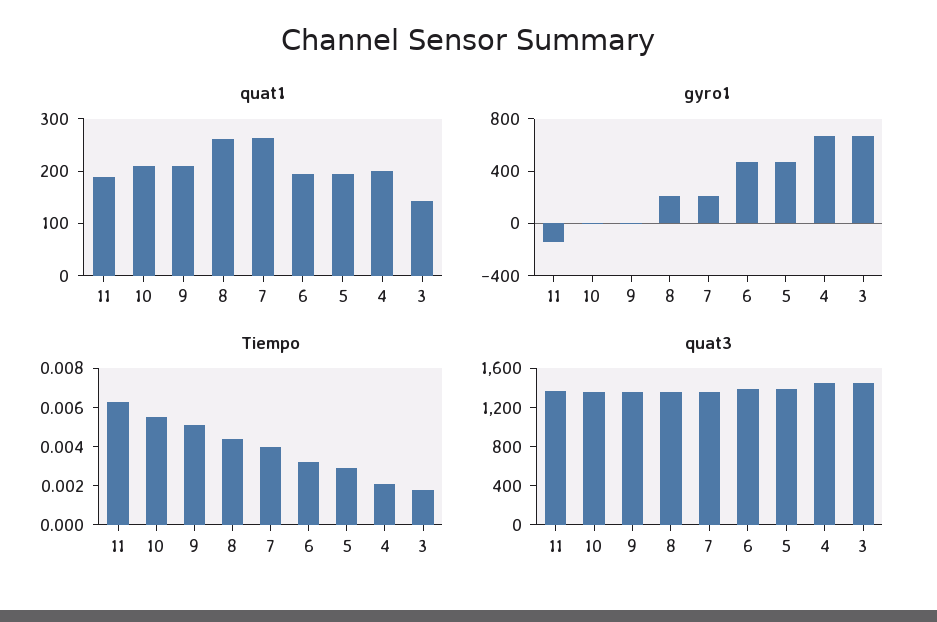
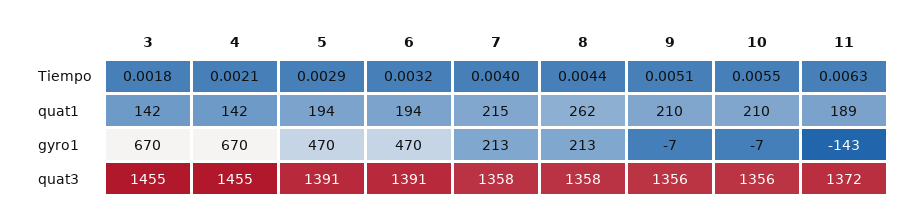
  {
    "quat1": {
      "11": 189,
      "10": 210,
      "9": 210,
      "8": 262,
-     "7": 260,
+     "7": 215,
      "6": 194,
      "5": 194,
-     "4": 200,
+     "4": 142,
      "3": 142
    },
    "gyro1": {
      "11": -143,
      "10": -7,
      "9": -7,
      "8": 213,
      "7": 213,
      "6": 470,
      "5": 470,
      "4": 670,
      "3": 670
    },
    "Tiempo": {
      "11": 0.0063,
      "10": 0.0055,
      "9": 0.0051,
      "8": 0.0044,
      "7": 0.004,
      "6": 0.0032,
      "5": 0.0029,
      "4": 0.0021,
      "3": 0.0018
    },
    "quat3": {
      "11": 1372,
      "10": 1356,
      "9": 1356,
      "8": 1358,
      "7": 1358,
      "6": 1391,
      "5": 1391,
      "4": 1455,
      "3": 1455
    }
  }

